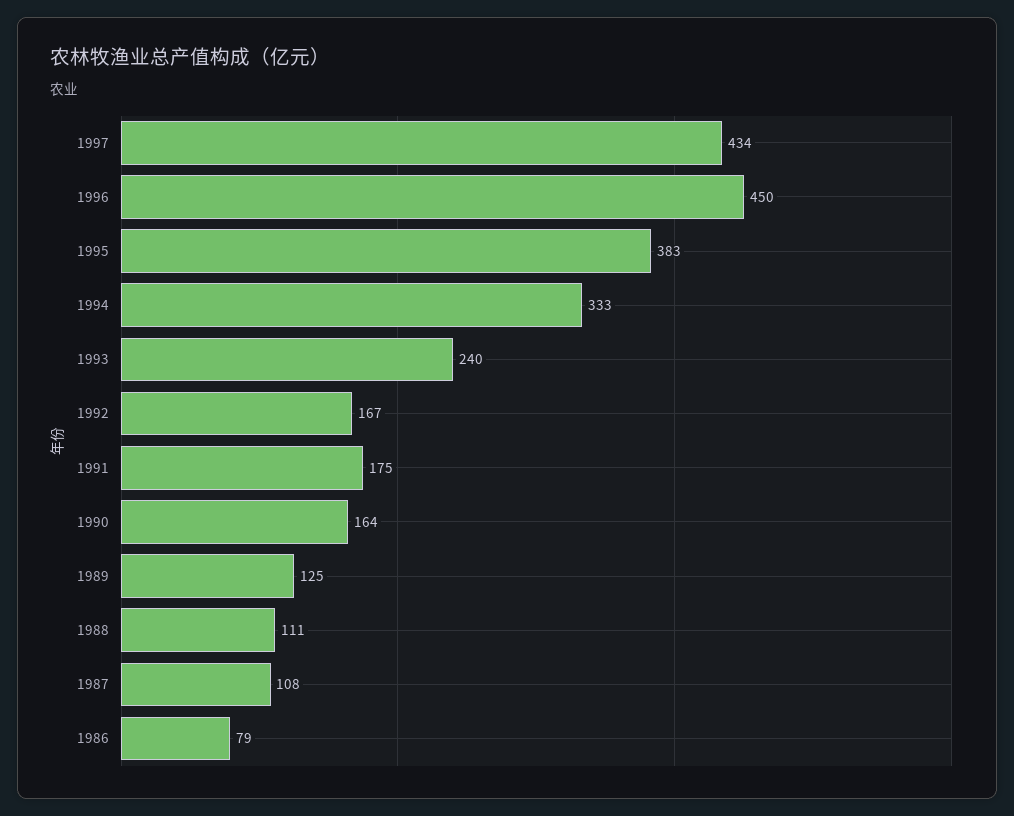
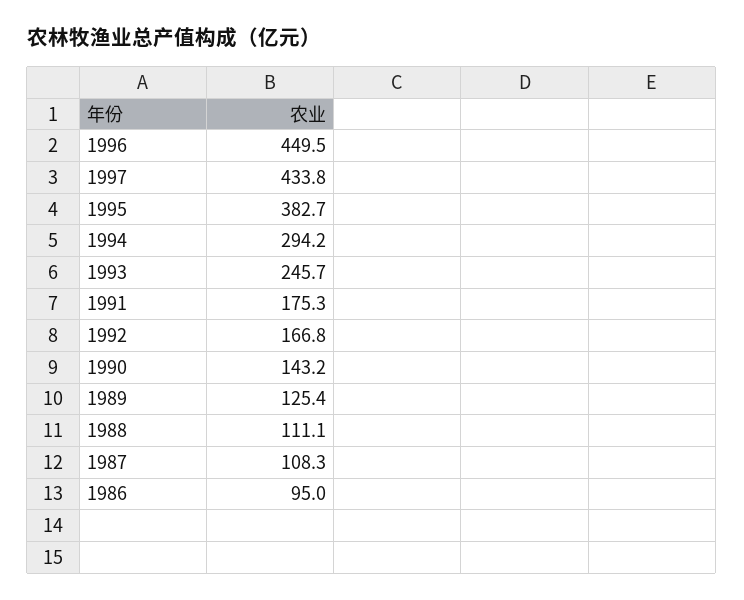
  {
    "1997": 433.8,
    "1996": 449.5,
    "1995": 382.7,
-   "1994": 333,
+   "1994": 294.2,
-   "1993": 240,
+   "1993": 245.7,
    "1992": 166.8,
    "1991": 175.3,
-   "1990": 164,
+   "1990": 143.2,
    "1989": 125.4,
    "1988": 111.1,
    "1987": 108.3,
-   "1986": 79
+   "1986": 95
  }

